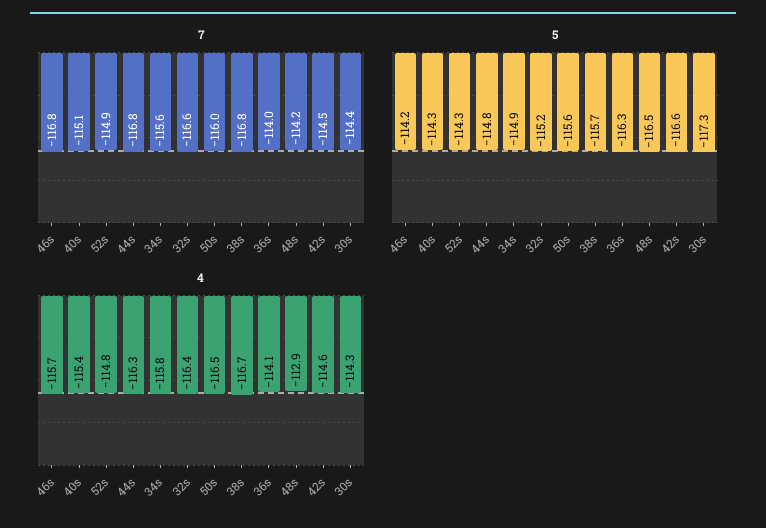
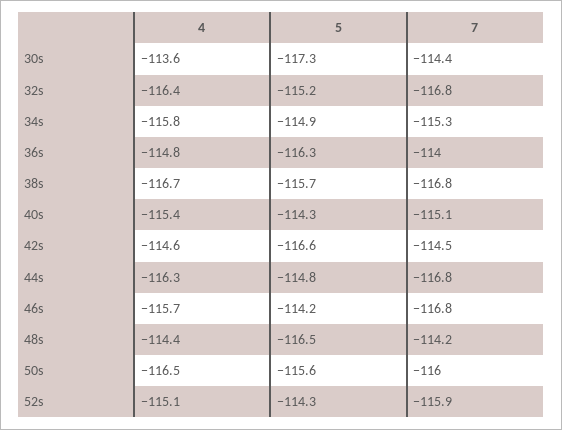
  {
    "7": {
      "46s": -116.8,
      "40s": -115.1,
-     "52s": -114.9,
+     "52s": -115.9,
      "44s": -116.8,
-     "34s": -115.6,
+     "34s": -115.3,
-     "32s": -116.6,
+     "32s": -116.8,
      "50s": -116,
      "38s": -116.8,
      "36s": -114,
      "48s": -114.2,
      "42s": -114.5,
      "30s": -114.4
    },
    "5": {
      "46s": -114.2,
      "40s": -114.3,
      "52s": -114.3,
      "44s": -114.8,
      "34s": -114.9,
      "32s": -115.2,
      "50s": -115.6,
      "38s": -115.7,
      "36s": -116.3,
      "48s": -116.5,
      "42s": -116.6,
      "30s": -117.3
    },
    "4": {
      "46s": -115.7,
      "40s": -115.4,
-     "52s": -114.8,
+     "52s": -115.1,
      "44s": -116.3,
      "34s": -115.8,
      "32s": -116.4,
      "50s": -116.5,
      "38s": -116.7,
-     "36s": -114.1,
+     "36s": -114.8,
-     "48s": -112.9,
+     "48s": -114.4,
      "42s": -114.6,
-     "30s": -114.3
+     "30s": -113.6
    }
  }

